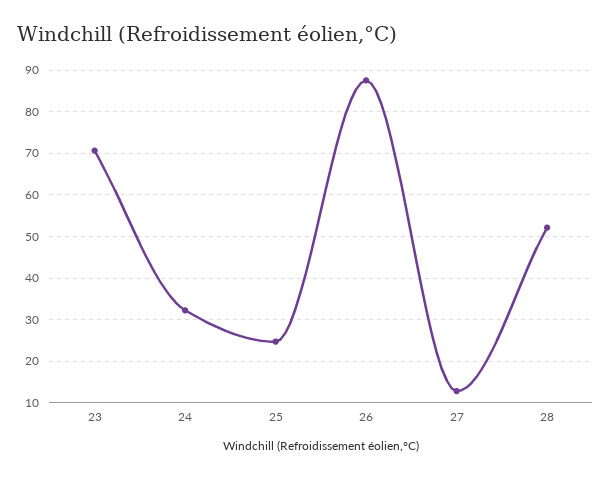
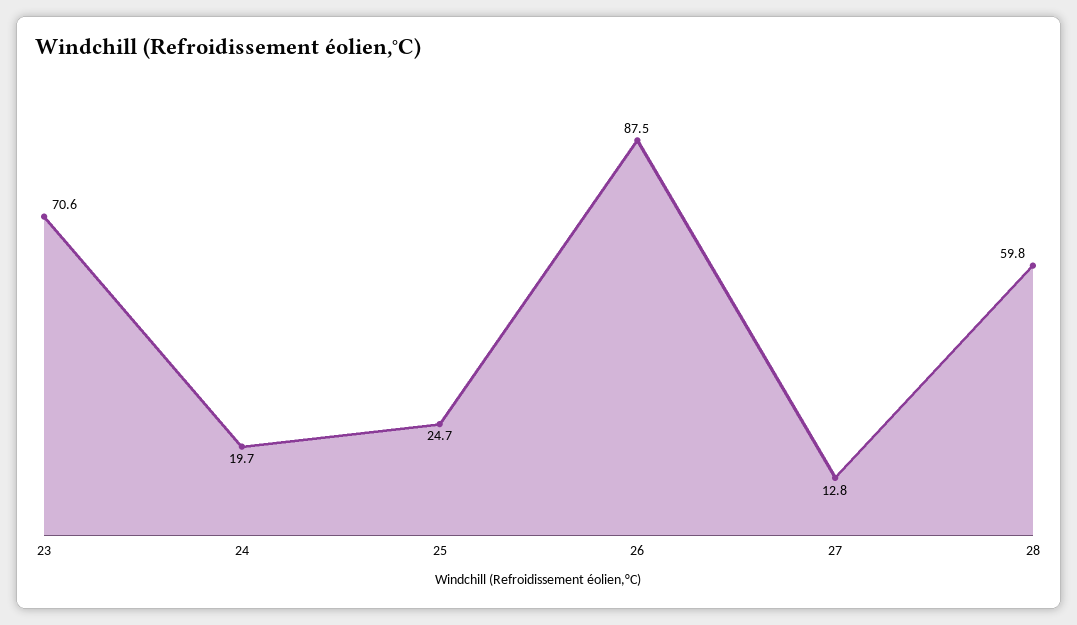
  {
    "23": 70.6,
-   "24": 32,
+   "24": 19.7,
    "25": 24.7,
    "26": 87.5,
    "27": 12.8,
-   "28": 52
+   "28": 59.8
  }

